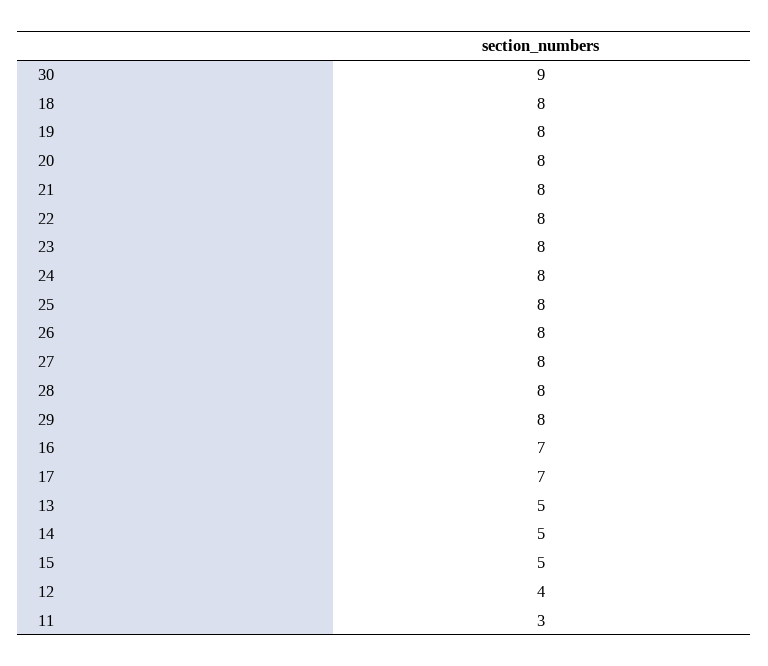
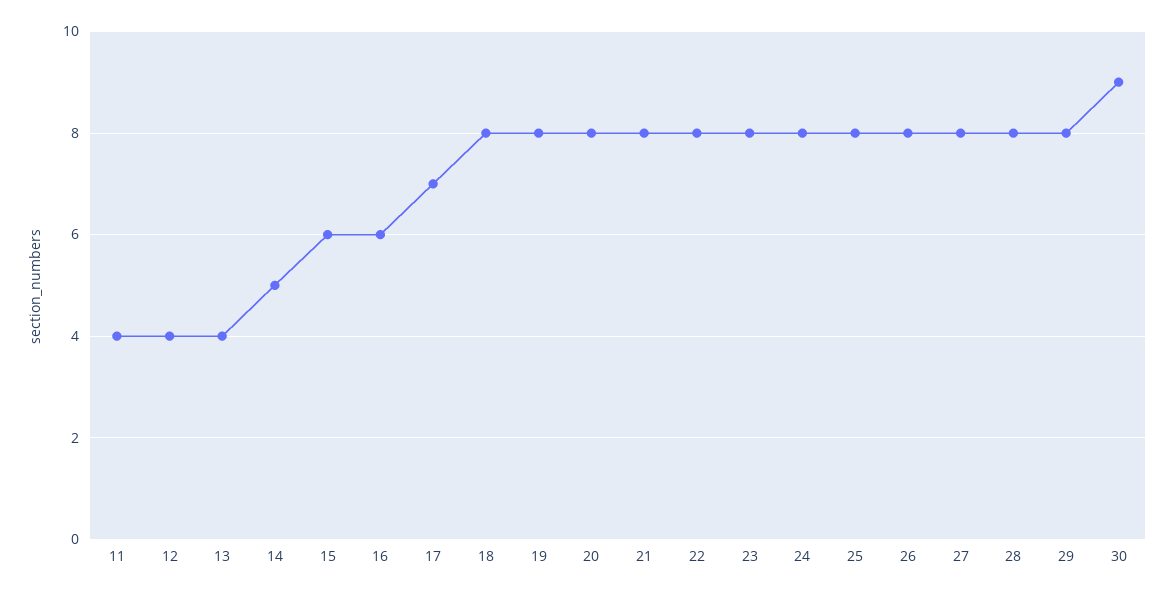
  {
    "30": 9,
    "18": 8,
    "19": 8,
    "20": 8,
    "21": 8,
    "22": 8,
    "23": 8,
    "24": 8,
    "25": 8,
    "26": 8,
    "27": 8,
    "28": 8,
    "29": 8,
-   "16": 7,
+   "16": 6,
    "17": 7,
-   "13": 5,
+   "13": 4,
    "14": 5,
-   "15": 5,
+   "15": 6,
    "12": 4,
-   "11": 3
+   "11": 4
  }

